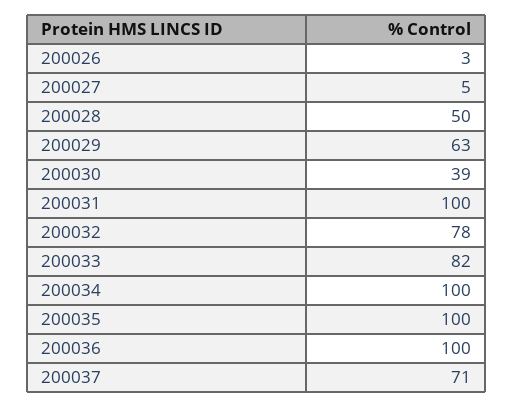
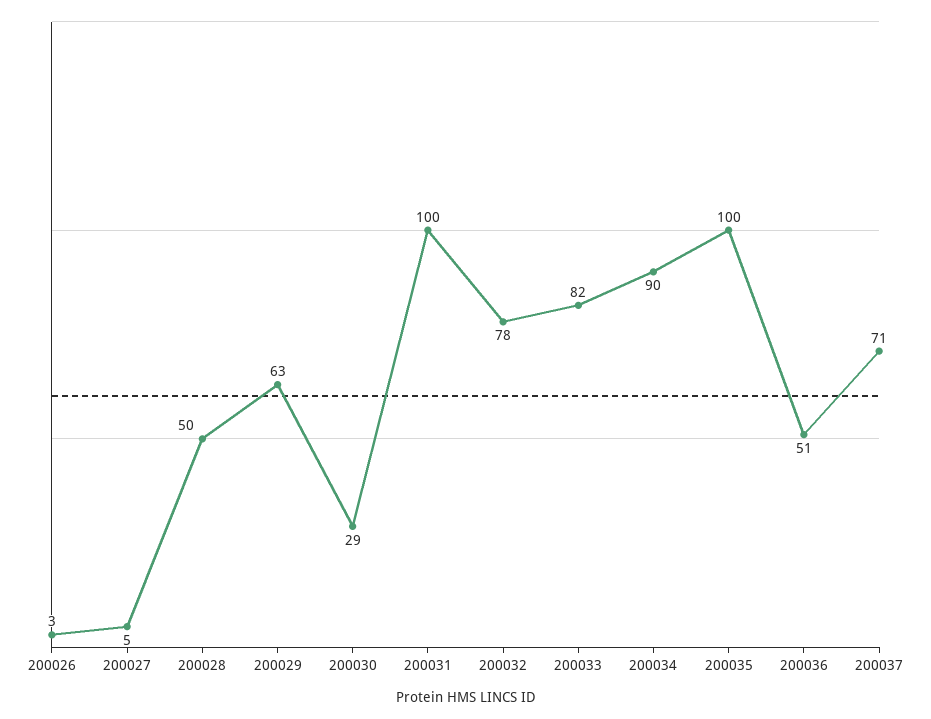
  {
    "200026": 3,
    "200027": 5,
    "200028": 50,
    "200029": 63,
-   "200030": 39,
+   "200030": 29,
    "200031": 100,
    "200032": 78,
    "200033": 82,
-   "200034": 100,
+   "200034": 90,
    "200035": 100,
-   "200036": 100,
+   "200036": 51,
    "200037": 71
  }

